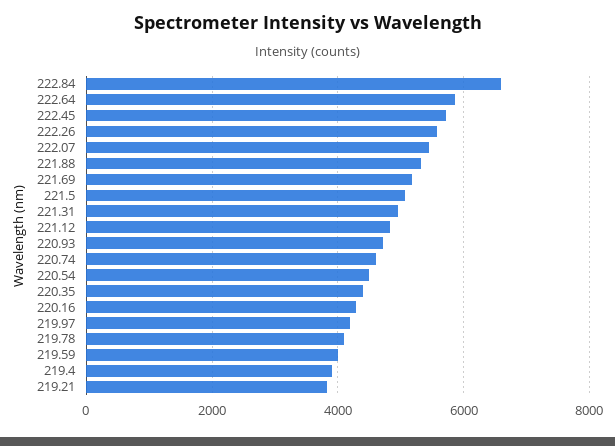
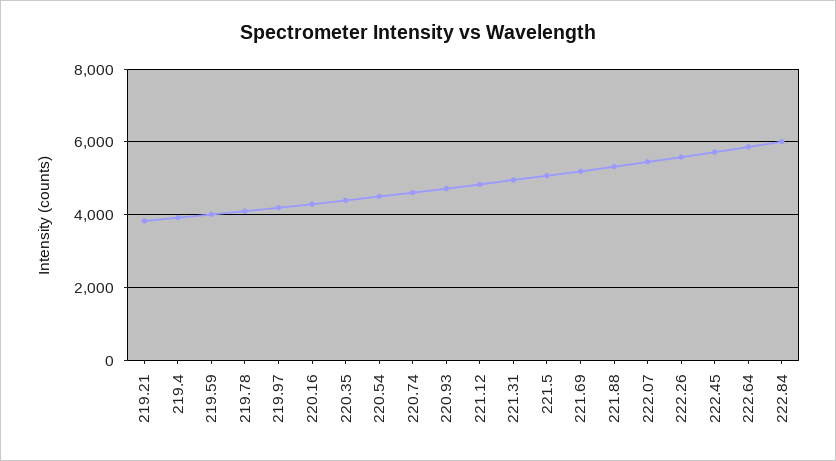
  {
-   "222.84": 6600,
+   "222.84": 6000,
    "222.64": 5800,
    "222.45": 5800,
    "222.26": 5600,
    "222.07": 5400,
    "221.88": 5400,
    "221.69": 5200,
    "221.5": 5000,
    "221.31": 5000,
    "221.12": 4800,
    "220.93": 4800,
    "220.74": 4600,
    "220.54": 4600,
    "220.35": 4400,
    "220.16": 4200,
    "219.97": 4200,
    "219.78": 4000,
    "219.59": 4000,
    "219.4": 4000,
    "219.21": 3800
  }

